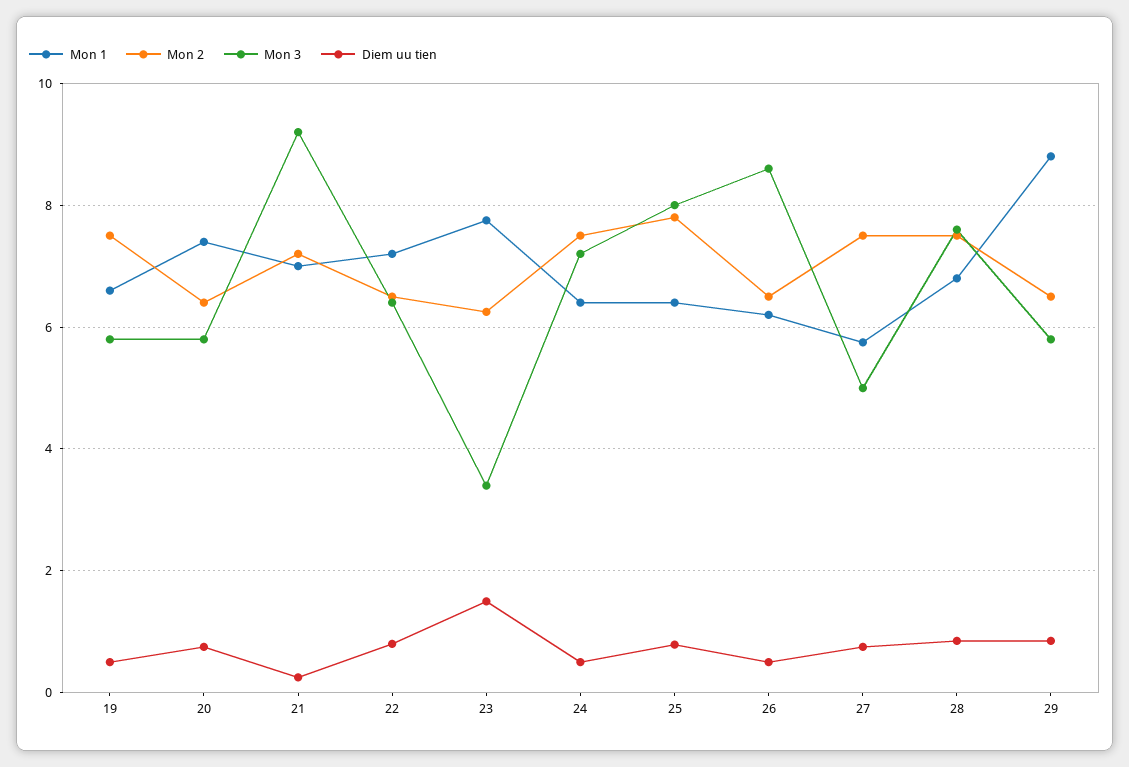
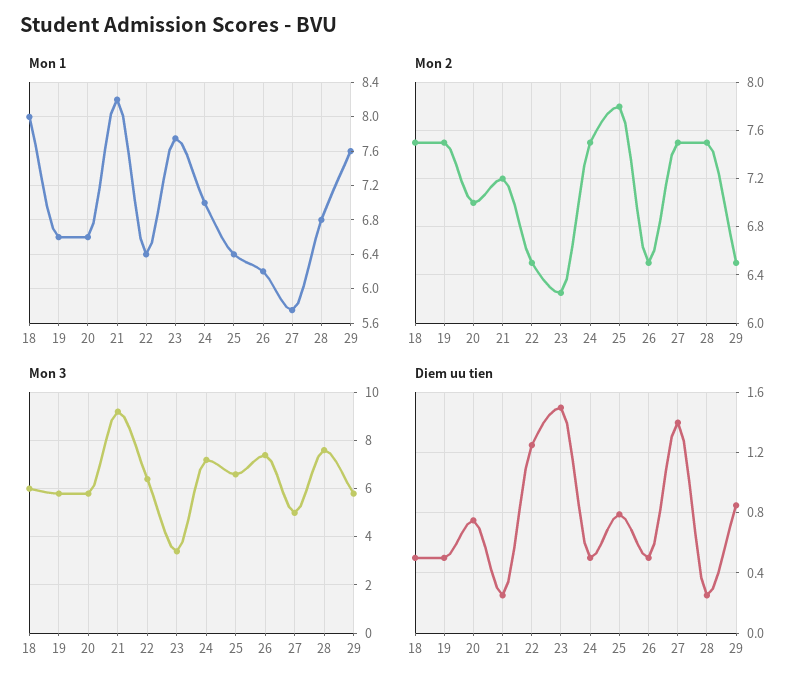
  {
    "Mon 1": {
      "19": 6.6,
-     "20": 7.4,
+     "20": 6.6,
-     "21": 7,
+     "21": 8.2,
-     "22": 7.2,
+     "22": 6.4,
      "23": 7.8,
-     "24": 6.4,
+     "24": 7,
      "25": 6.4,
      "26": 6.2,
      "27": 5.8,
      "28": 6.8,
-     "29": 8.8
+     "29": 7.6,
+     "18": 8
    },
    "Mon 2": {
      "19": 7.5,
-     "20": 6.4,
+     "20": 7,
      "21": 7.2,
      "22": 6.5,
      "23": 6.25,
      "24": 7.5,
      "25": 7.8,
      "26": 6.5,
      "27": 7.5,
      "28": 7.5,
-     "29": 6.5
+     "29": 6.5,
+     "18": 7.5
    },
    "Mon 3": {
      "19": 5.8,
      "20": 5.8,
      "21": 9.2,
      "22": 6.4,
      "23": 3.4,
      "24": 7.2,
-     "25": 8,
+     "25": 6.5,
-     "26": 8.6,
+     "26": 7.5,
      "27": 5,
      "28": 7.6,
-     "29": 5.8
+     "29": 5.8,
+     "18": 6
    },
    "Diem uu tien": {
      "19": 0.5,
      "20": 0.75,
      "21": 0.25,
-     "22": 0.8,
+     "22": 1.25,
      "23": 1.5,
      "24": 0.5,
      "25": 0.8,
      "26": 0.5,
-     "27": 0.8,
+     "27": 1.4,
-     "28": 0.8,
+     "28": 0.25,
-     "29": 0.85
+     "29": 0.85,
+     "18": 0.5
    }
  }

